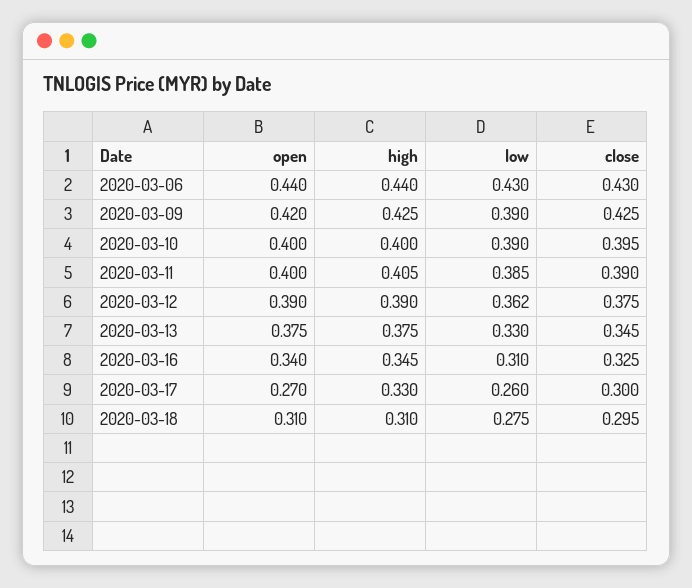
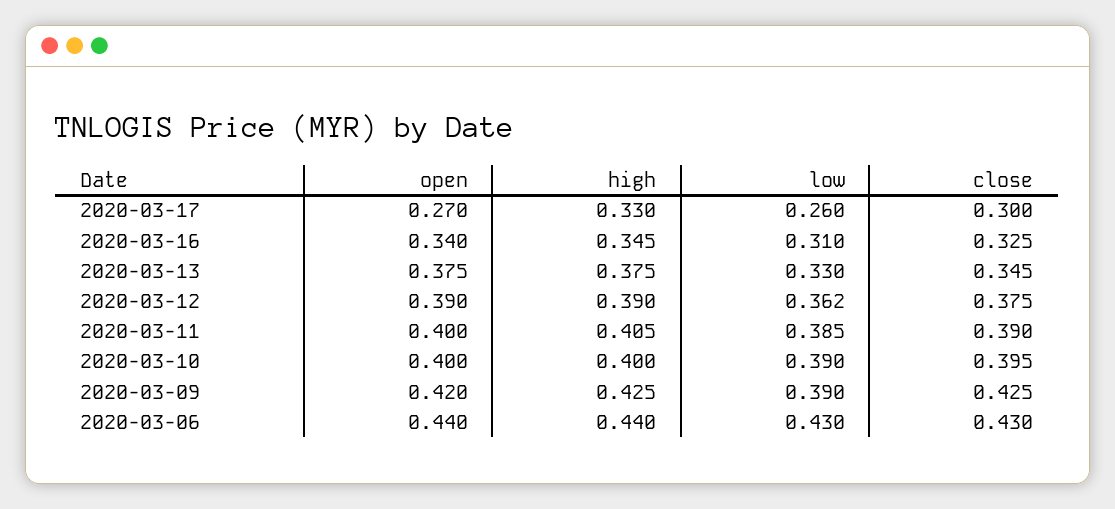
  {
    "open": {
      "2020-03-06": 0.44,
      "2020-03-09": 0.42,
      "2020-03-10": 0.4,
      "2020-03-11": 0.4,
      "2020-03-12": 0.39,
      "2020-03-13": 0.375,
      "2020-03-16": 0.34,
-     "2020-03-17": 0.27,
+     "2020-03-17": 0.27
-     "2020-03-18": 0.31
    },
    "high": {
      "2020-03-06": 0.44,
      "2020-03-09": 0.425,
      "2020-03-10": 0.4,
      "2020-03-11": 0.405,
      "2020-03-12": 0.39,
      "2020-03-13": 0.375,
      "2020-03-16": 0.345,
-     "2020-03-17": 0.33,
+     "2020-03-17": 0.33
-     "2020-03-18": 0.31
    },
    "low": {
      "2020-03-06": 0.43,
      "2020-03-09": 0.39,
      "2020-03-10": 0.39,
      "2020-03-11": 0.385,
      "2020-03-12": 0.362,
      "2020-03-13": 0.33,
      "2020-03-16": 0.31,
-     "2020-03-17": 0.26,
+     "2020-03-17": 0.26
-     "2020-03-18": 0.275
    },
    "close": {
      "2020-03-06": 0.43,
      "2020-03-09": 0.425,
      "2020-03-10": 0.395,
      "2020-03-11": 0.39,
      "2020-03-12": 0.375,
      "2020-03-13": 0.345,
      "2020-03-16": 0.325,
-     "2020-03-17": 0.3,
+     "2020-03-17": 0.3
-     "2020-03-18": 0.295
    }
  }

